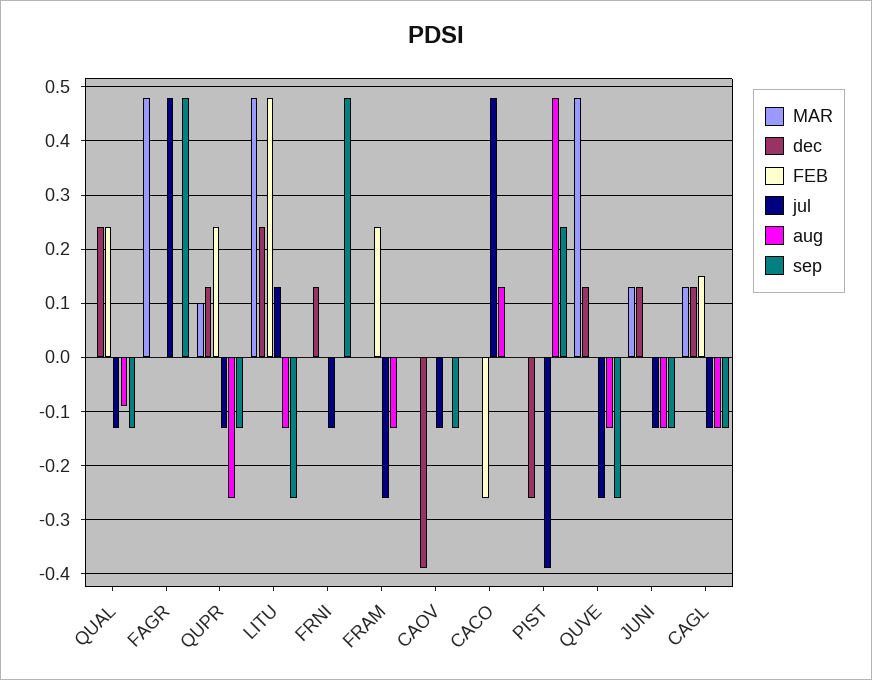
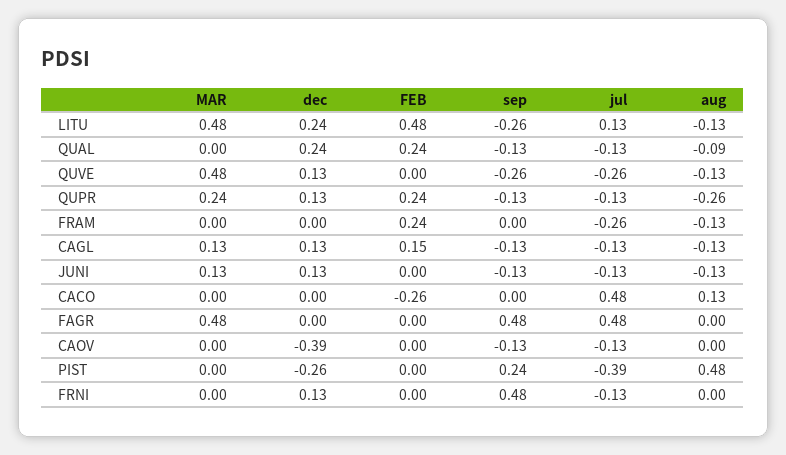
  {
    "MAR": {
      "QUAL": 0,
      "FAGR": 0.48,
-     "QUPR": 0.1,
+     "QUPR": 0.24,
      "LITU": 0.48,
      "FRNI": 0,
      "FRAM": 0,
      "CAOV": 0,
      "CACO": 0,
      "PIST": 0,
      "QUVE": 0.48,
      "JUNI": 0.13,
      "CAGL": 0.13
    },
    "dec": {
      "QUAL": 0.24,
      "FAGR": 0,
      "QUPR": 0.13,
      "LITU": 0.24,
      "FRNI": 0.13,
      "FRAM": 0,
      "CAOV": -0.39,
      "CACO": 0,
      "PIST": -0.26,
      "QUVE": 0.13,
      "JUNI": 0.13,
      "CAGL": 0.13
    },
    "FEB": {
      "QUAL": 0.24,
      "FAGR": 0,
      "QUPR": 0.24,
      "LITU": 0.48,
      "FRNI": 0,
      "FRAM": 0.24,
      "CAOV": 0,
      "CACO": -0.26,
      "PIST": 0,
      "QUVE": 0,
      "JUNI": 0,
      "CAGL": 0.15
    },
    "jul": {
      "QUAL": -0.13,
      "FAGR": 0.48,
      "QUPR": -0.13,
      "LITU": 0.13,
      "FRNI": -0.13,
      "FRAM": -0.26,
      "CAOV": -0.13,
      "CACO": 0.48,
      "PIST": -0.39,
      "QUVE": -0.26,
      "JUNI": -0.13,
      "CAGL": -0.13
    },
    "aug": {
      "QUAL": -0.09,
      "FAGR": 0,
      "QUPR": -0.26,
      "LITU": -0.13,
      "FRNI": 0,
      "FRAM": -0.13,
      "CAOV": 0,
      "CACO": 0.13,
      "PIST": 0.48,
      "QUVE": -0.13,
      "JUNI": -0.13,
      "CAGL": -0.13
    },
    "sep": {
      "QUAL": -0.13,
      "FAGR": 0.48,
      "QUPR": -0.13,
      "LITU": -0.26,
      "FRNI": 0.48,
      "FRAM": 0,
      "CAOV": -0.13,
      "CACO": 0,
      "PIST": 0.24,
      "QUVE": -0.26,
      "JUNI": -0.13,
      "CAGL": -0.13
    }
  }

